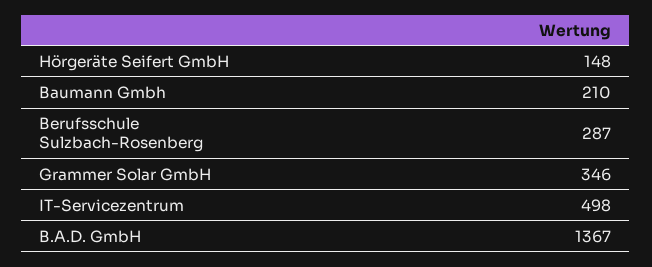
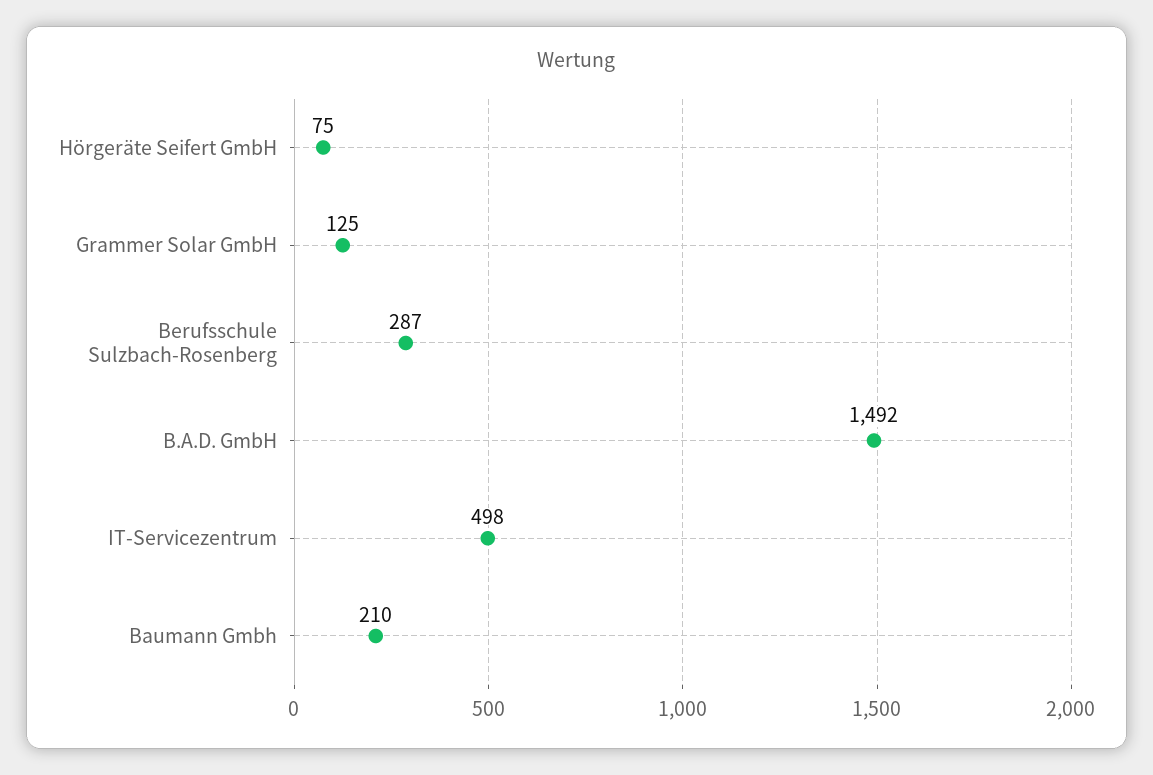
  {
-   "Hörgeräte Seifert GmbH": 148,
+   "Hörgeräte Seifert GmbH": 75,
    "Baumann Gmbh": 210,
    "Berufsschule Sulzbach-Rosenberg": 287,
-   "Grammer Solar GmbH": 346,
+   "Grammer Solar GmbH": 125,
    "IT-Servicezentrum": 498,
-   "B.A.D. GmbH": 1367
+   "B.A.D. GmbH": 1492
  }

